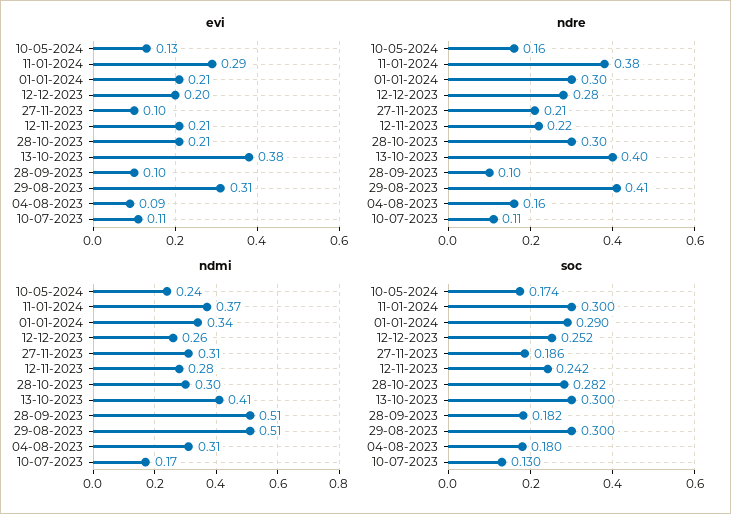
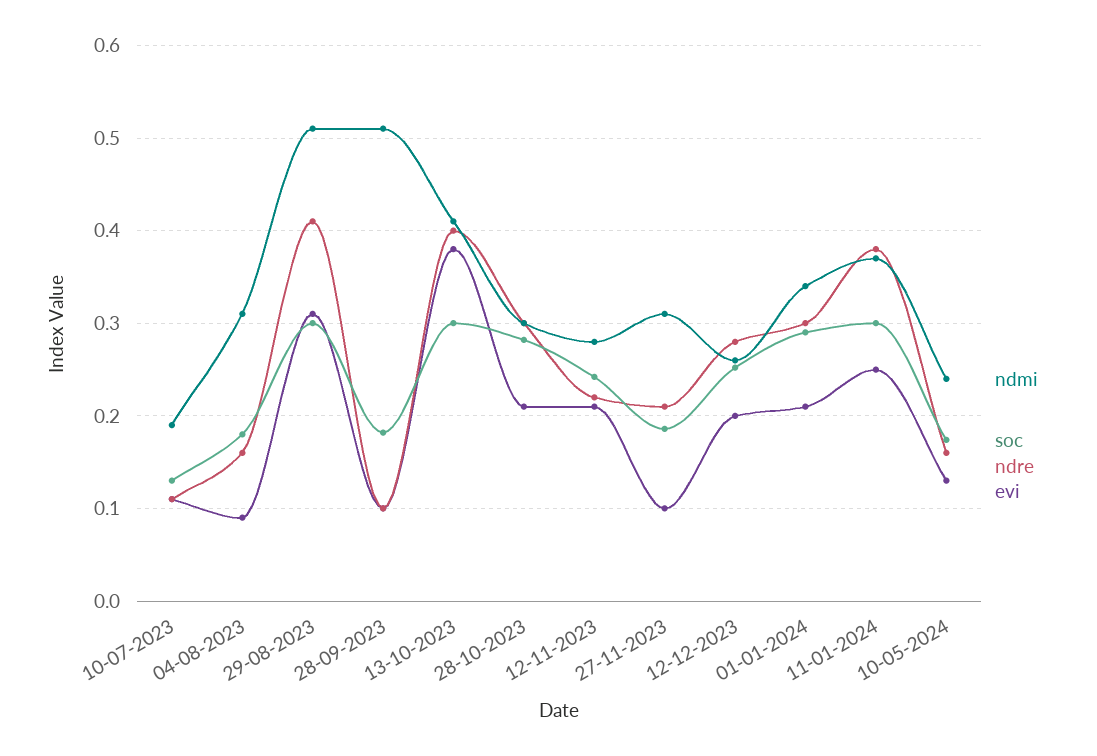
  {
    "evi": {
      "10-05-2024": 0.13,
-     "11-01-2024": 0.29,
+     "11-01-2024": 0.25,
      "01-01-2024": 0.21,
      "12-12-2023": 0.2,
      "27-11-2023": 0.1,
      "12-11-2023": 0.21,
      "28-10-2023": 0.21,
      "13-10-2023": 0.38,
      "28-09-2023": 0.1,
      "29-08-2023": 0.31,
      "04-08-2023": 0.09,
      "10-07-2023": 0.11
    },
    "ndre": {
      "10-05-2024": 0.16,
      "11-01-2024": 0.38,
      "01-01-2024": 0.3,
      "12-12-2023": 0.28,
      "27-11-2023": 0.21,
      "12-11-2023": 0.22,
      "28-10-2023": 0.3,
      "13-10-2023": 0.4,
      "28-09-2023": 0.1,
      "29-08-2023": 0.41,
      "04-08-2023": 0.16,
      "10-07-2023": 0.11
    },
    "ndmi": {
      "10-05-2024": 0.24,
      "11-01-2024": 0.37,
      "01-01-2024": 0.34,
      "12-12-2023": 0.26,
      "27-11-2023": 0.31,
      "12-11-2023": 0.28,
      "28-10-2023": 0.3,
      "13-10-2023": 0.41,
      "28-09-2023": 0.51,
      "29-08-2023": 0.51,
      "04-08-2023": 0.31,
-     "10-07-2023": 0.17
+     "10-07-2023": 0.19
    },
    "soc": {
      "10-05-2024": 0.174,
      "11-01-2024": 0.3,
      "01-01-2024": 0.29,
      "12-12-2023": 0.252,
      "27-11-2023": 0.186,
      "12-11-2023": 0.242,
      "28-10-2023": 0.282,
      "13-10-2023": 0.3,
      "28-09-2023": 0.182,
      "29-08-2023": 0.3,
      "04-08-2023": 0.18,
      "10-07-2023": 0.13
    }
  }

